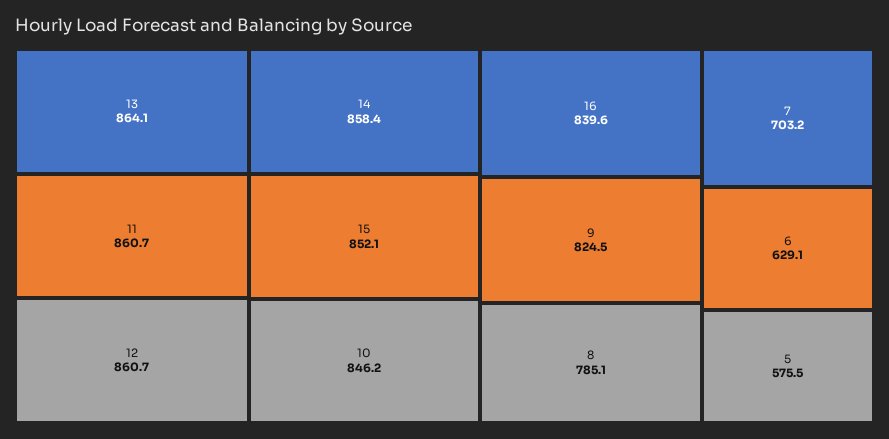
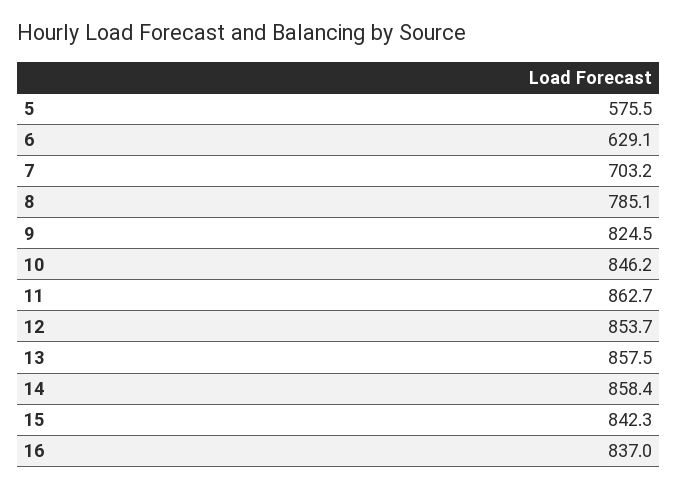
  {
-   "13": 864.1,
+   "13": 857.5,
-   "11": 860.7,
+   "11": 862.7,
-   "12": 860.7,
+   "12": 853.7,
    "14": 858.4,
-   "15": 852.1,
+   "15": 842.3,
    "10": 846.2,
-   "16": 839.6,
+   "16": 837,
    "9": 824.5,
    "8": 785.1,
    "7": 703.2,
    "6": 629.1,
    "5": 575.5
  }

